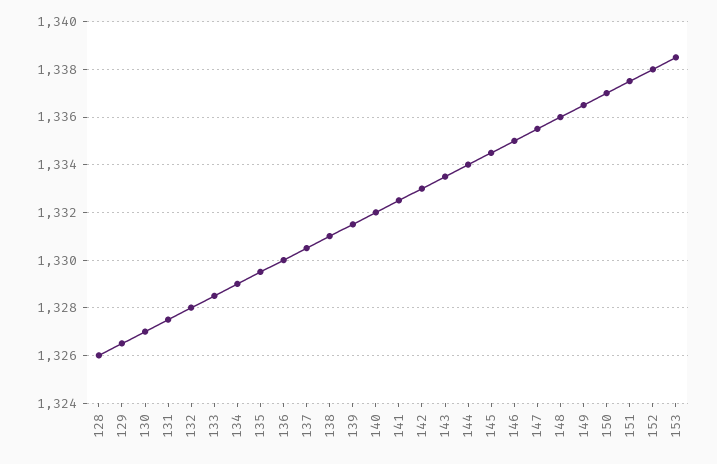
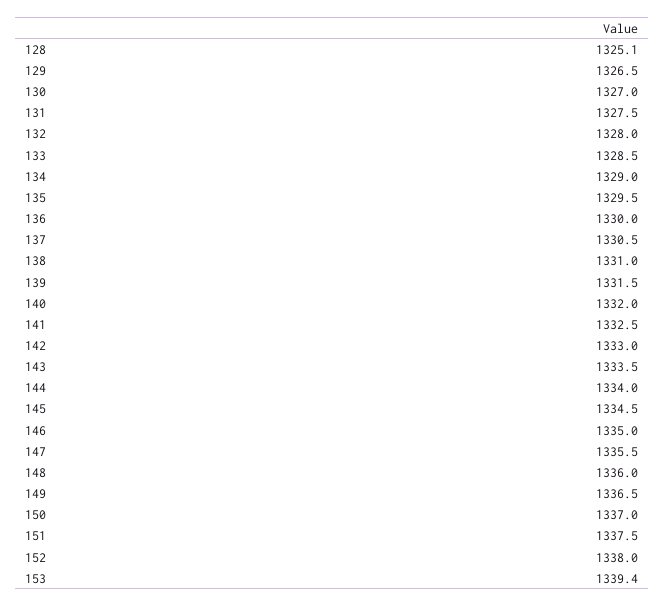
  {
-   "128": 1326,
+   "128": 1325.1,
    "129": 1326.5,
    "130": 1327,
    "131": 1327.5,
    "132": 1328,
    "133": 1328.5,
    "134": 1329,
    "135": 1329.5,
    "136": 1330,
    "137": 1330.5,
    "138": 1331,
    "139": 1331.5,
    "140": 1332,
    "141": 1332.5,
    "142": 1333,
    "143": 1333.5,
    "144": 1334,
    "145": 1334.5,
    "146": 1335,
    "147": 1335.5,
    "148": 1336,
    "149": 1336.5,
    "150": 1337,
    "151": 1337.5,
    "152": 1338,
-   "153": 1338.5
+   "153": 1339.4
  }

